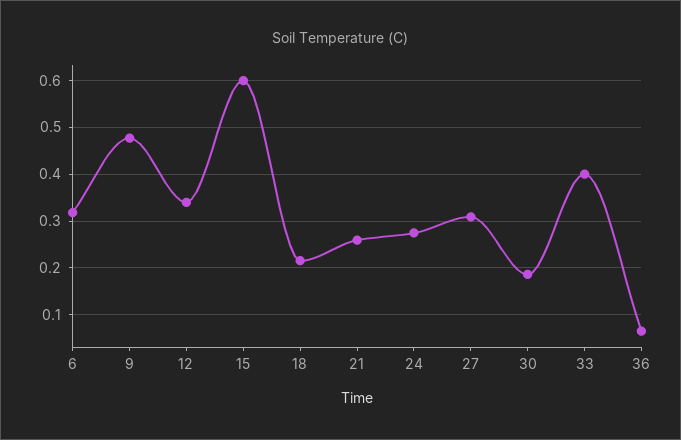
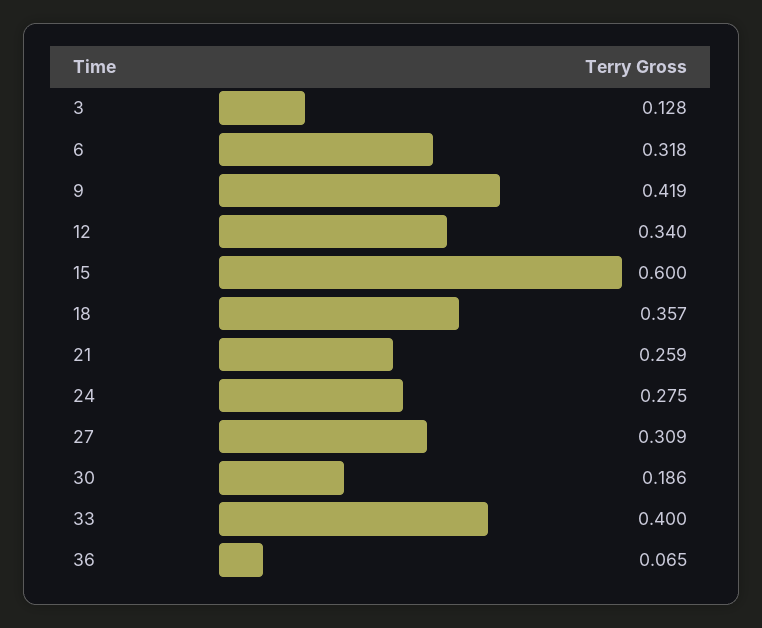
  {
    "6": 0.318,
-   "9": 0.48,
+   "9": 0.419,
    "12": 0.34,
    "15": 0.6,
-   "18": 0.22,
+   "18": 0.357,
    "21": 0.259,
    "24": 0.275,
    "27": 0.309,
    "30": 0.186,
    "33": 0.4,
-   "36": 0.065
+   "36": 0.065,
+   "3": 0.128
  }

